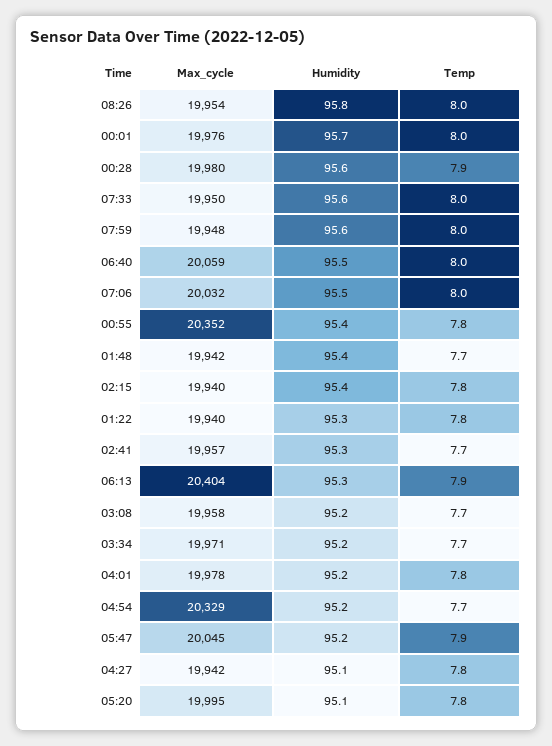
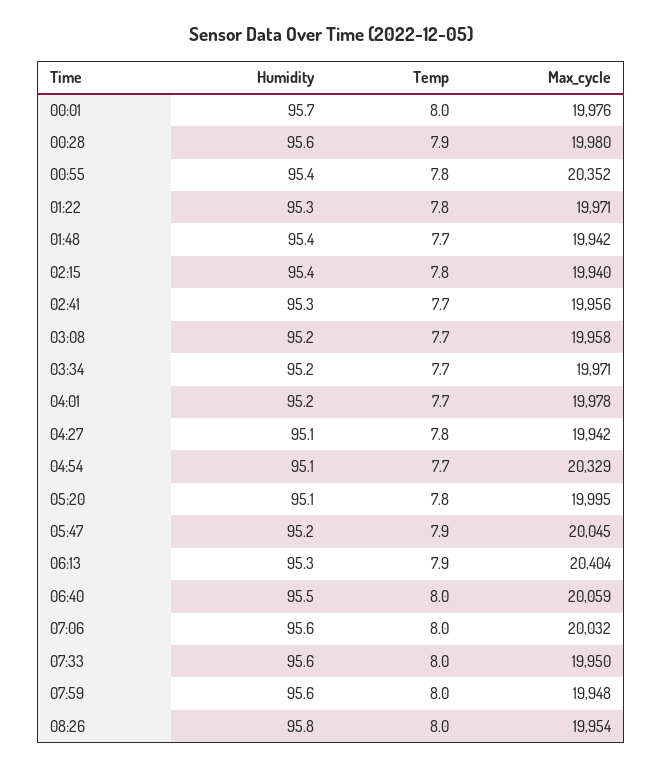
  {
    "Max_cycle": {
      "08:26": 19954,
      "00:01": 19976,
      "00:28": 19980,
      "07:33": 19950,
      "07:59": 19948,
      "06:40": 20059,
      "07:06": 20032,
      "00:55": 20352,
      "01:48": 19942,
      "02:15": 19940,
-     "01:22": 19940,
+     "01:22": 19971,
-     "02:41": 19957,
+     "02:41": 19956,
      "06:13": 20404,
      "03:08": 19958,
      "03:34": 19971,
      "04:01": 19978,
      "04:54": 20329,
      "05:47": 20045,
      "04:27": 19942,
      "05:20": 19995
    },
    "Humidity": {
      "08:26": 95.8,
      "00:01": 95.7,
      "00:28": 95.6,
      "07:33": 95.6,
      "07:59": 95.6,
      "06:40": 95.5,
-     "07:06": 95.5,
+     "07:06": 95.6,
      "00:55": 95.4,
      "01:48": 95.4,
      "02:15": 95.4,
      "01:22": 95.3,
      "02:41": 95.3,
      "06:13": 95.3,
      "03:08": 95.2,
      "03:34": 95.2,
      "04:01": 95.2,
-     "04:54": 95.2,
+     "04:54": 95.1,
      "05:47": 95.2,
      "04:27": 95.1,
      "05:20": 95.1
    },
    "Temp": {
      "08:26": 8,
      "00:01": 8,
      "00:28": 7.9,
      "07:33": 8,
      "07:59": 8,
      "06:40": 8,
      "07:06": 8,
      "00:55": 7.8,
      "01:48": 7.7,
      "02:15": 7.8,
      "01:22": 7.8,
      "02:41": 7.7,
      "06:13": 7.9,
      "03:08": 7.7,
      "03:34": 7.7,
-     "04:01": 7.8,
+     "04:01": 7.7,
      "04:54": 7.7,
      "05:47": 7.9,
      "04:27": 7.8,
      "05:20": 7.8
    }
  }

